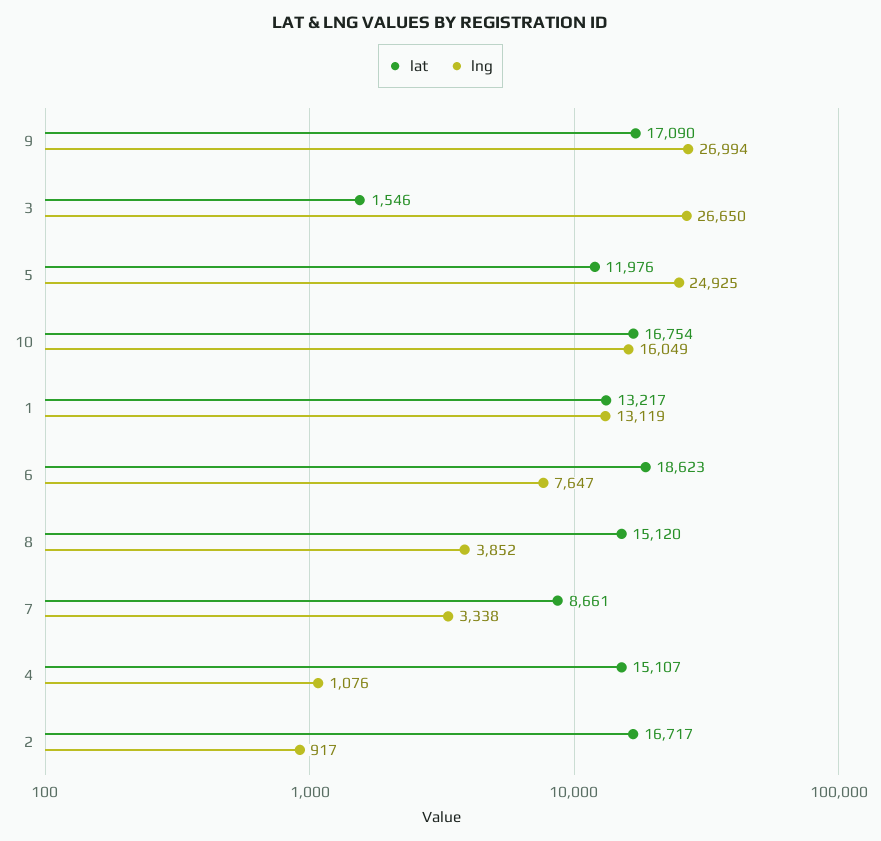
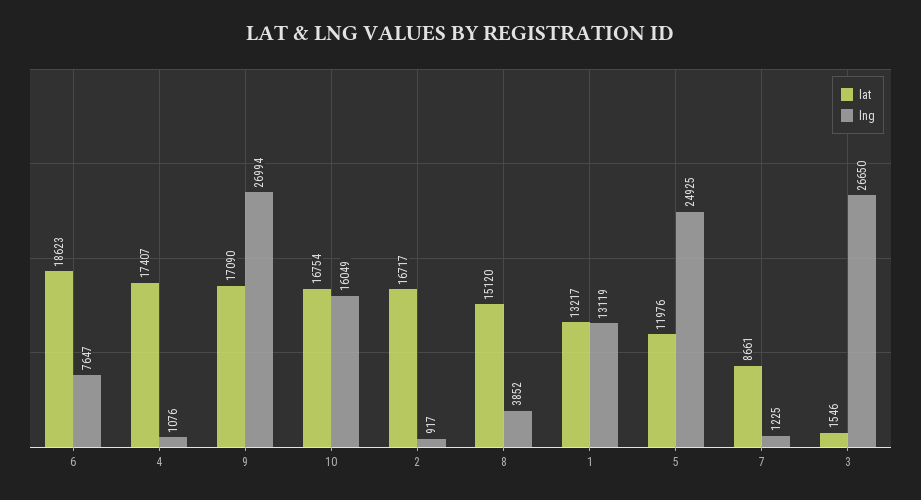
  {
    "lat": {
      "9": 17090,
      "3": 1546,
      "5": 11976,
      "10": 16754,
      "1": 13217,
      "6": 18623,
      "8": 15120,
      "7": 8661,
-     "4": 15107,
+     "4": 17407,
      "2": 16717
    },
    "lng": {
      "9": 26994,
      "3": 26650,
      "5": 24925,
      "10": 16049,
      "1": 13119,
      "6": 7647,
      "8": 3852,
-     "7": 3338,
+     "7": 1225,
      "4": 1076,
      "2": 917
    }
  }

